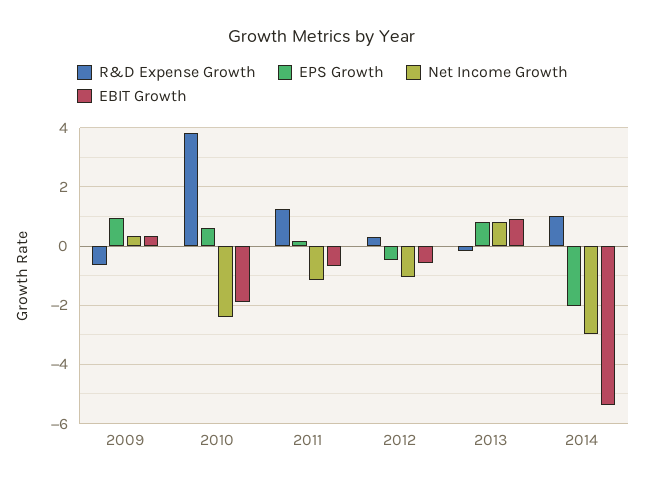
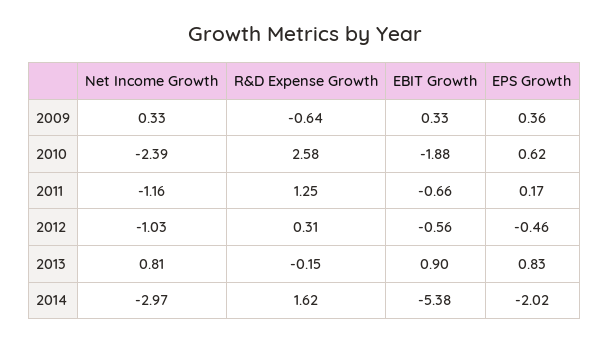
  {
    "R&D Expense Growth": {
      "2009": -0.64,
-     "2010": 3.75,
+     "2010": 2.58,
      "2011": 1.25,
      "2012": 0.31,
      "2013": -0.15,
-     "2014": 1
+     "2014": 1.62
    },
    "EPS Growth": {
-     "2009": 1,
+     "2009": 0.36,
      "2010": 0.62,
      "2011": 0.17,
      "2012": -0.46,
      "2013": 0.83,
      "2014": -2.02
    },
    "Net Income Growth": {
      "2009": 0.33,
      "2010": -2.39,
      "2011": -1.16,
      "2012": -1.03,
      "2013": 0.81,
      "2014": -2.97
    },
    "EBIT Growth": {
      "2009": 0.33,
      "2010": -1.88,
      "2011": -0.66,
      "2012": -0.56,
      "2013": 0.9,
      "2014": -5.38
    }
  }

